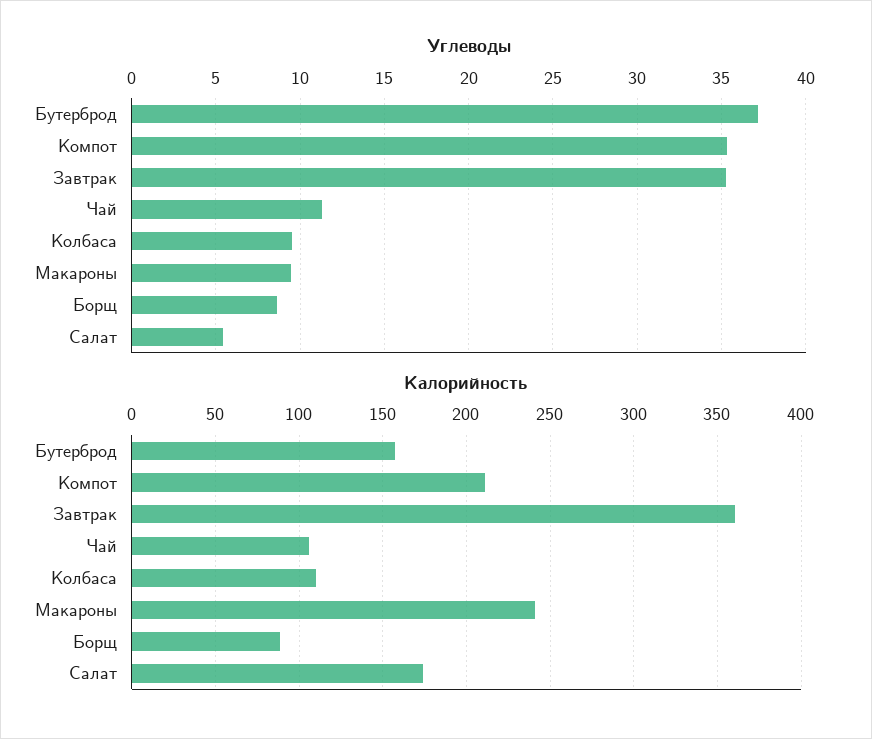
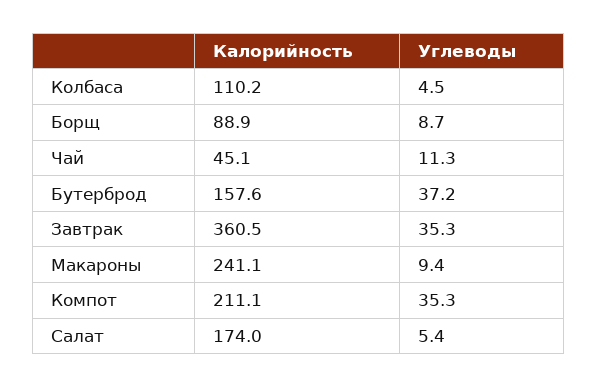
  {
    "Углеводы": {
      "Бутерброд": 37.2,
      "Компот": 35.3,
      "Завтрак": 35.3,
      "Чай": 11.3,
-     "Колбаса": 9.5,
+     "Колбаса": 4.5,
      "Макароны": 9.4,
      "Борщ": 8.7,
      "Салат": 5.4
    },
    "Калорийность": {
      "Бутерброд": 157.6,
      "Компот": 211.1,
      "Завтрак": 360.5,
-     "Чай": 105,
+     "Чай": 45.1,
      "Колбаса": 110.2,
      "Макароны": 241.1,
      "Борщ": 88.9,
      "Салат": 174
    }
  }

